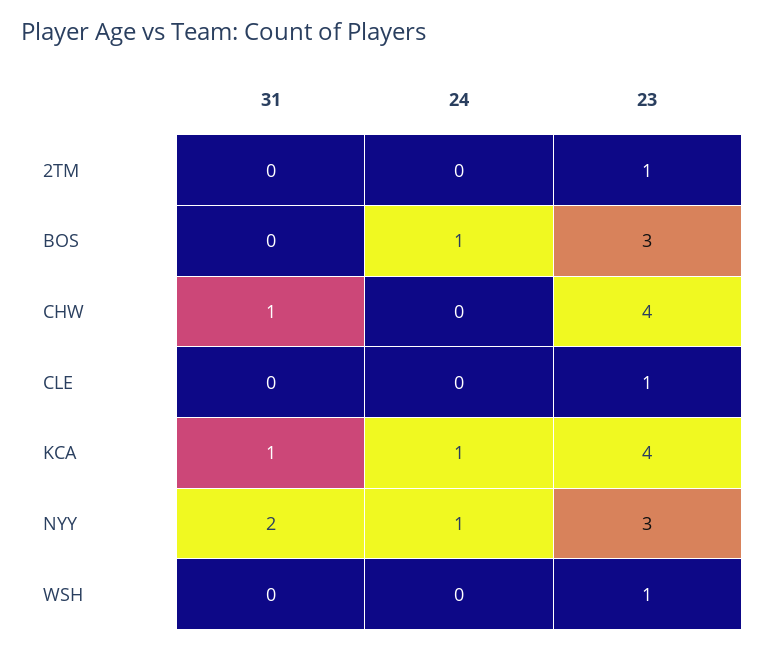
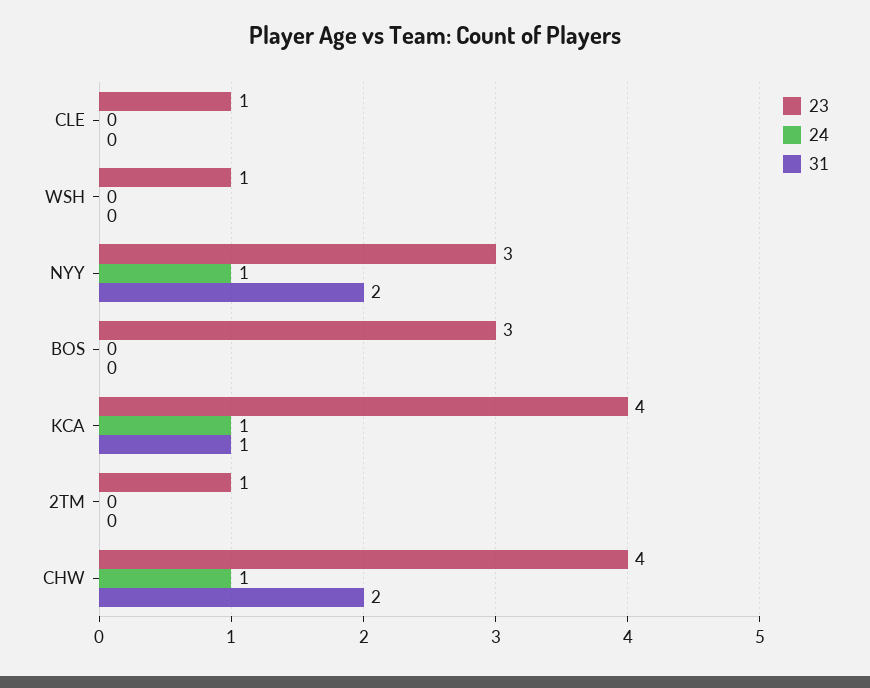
  {
    "31": {
      "2TM": 0,
      "BOS": 0,
-     "CHW": 1,
+     "CHW": 2,
      "CLE": 0,
      "KCA": 1,
      "NYY": 2,
      "WSH": 0
    },
    "24": {
      "2TM": 0,
-     "BOS": 1,
+     "BOS": 0,
-     "CHW": 0,
+     "CHW": 1,
      "CLE": 0,
      "KCA": 1,
      "NYY": 1,
      "WSH": 0
    },
    "23": {
      "2TM": 1,
      "BOS": 3,
      "CHW": 4,
      "CLE": 1,
      "KCA": 4,
      "NYY": 3,
      "WSH": 1
    }
  }

